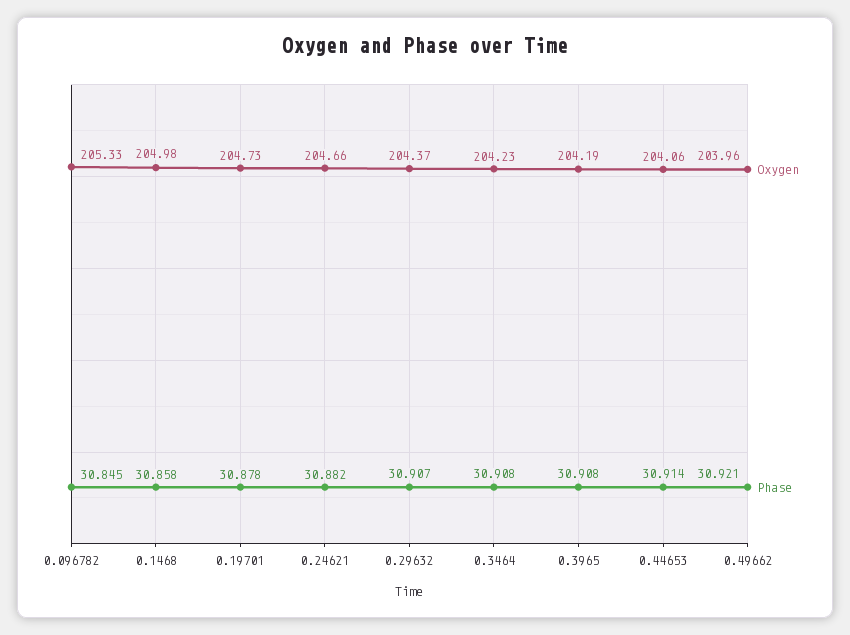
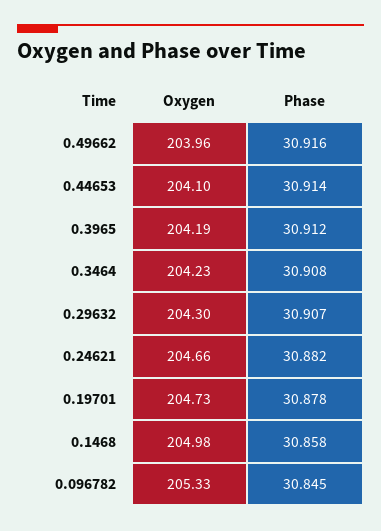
  {
    "Oxygen": {
      "0.096782": 205.33,
      "0.1468": 204.98,
      "0.19701": 204.73,
      "0.24621": 204.66,
-     "0.29632": 204.37,
+     "0.29632": 204.3,
      "0.3464": 204.23,
      "0.3965": 204.19,
-     "0.44653": 204.06,
+     "0.44653": 204.1,
      "0.49662": 203.96
    },
    "Phase": {
      "0.096782": 30.845,
      "0.1468": 30.858,
      "0.19701": 30.878,
      "0.24621": 30.882,
      "0.29632": 30.907,
      "0.3464": 30.908,
-     "0.3965": 30.908,
+     "0.3965": 30.912,
      "0.44653": 30.914,
-     "0.49662": 30.921
+     "0.49662": 30.916
    }
  }

